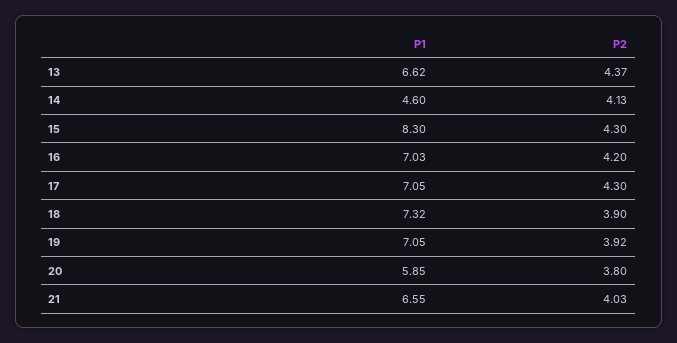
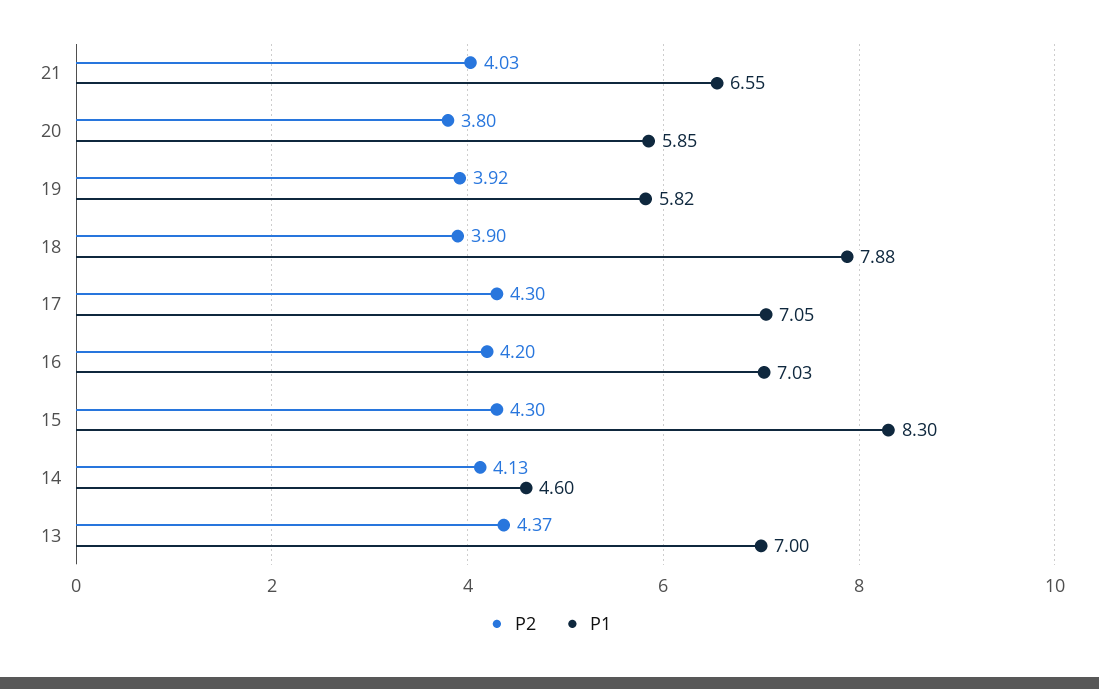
  {
    "P1": {
-     "13": 6.62,
+     "13": 7,
      "14": 4.6,
      "15": 8.3,
      "16": 7.03,
      "17": 7.05,
-     "18": 7.32,
+     "18": 7.88,
-     "19": 7.05,
+     "19": 5.82,
      "20": 5.85,
      "21": 6.55
    },
    "P2": {
      "13": 4.37,
      "14": 4.13,
      "15": 4.3,
      "16": 4.2,
      "17": 4.3,
      "18": 3.9,
      "19": 3.92,
      "20": 3.8,
      "21": 4.03
    }
  }

